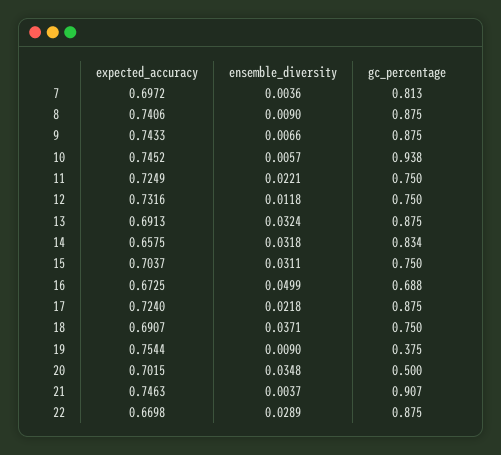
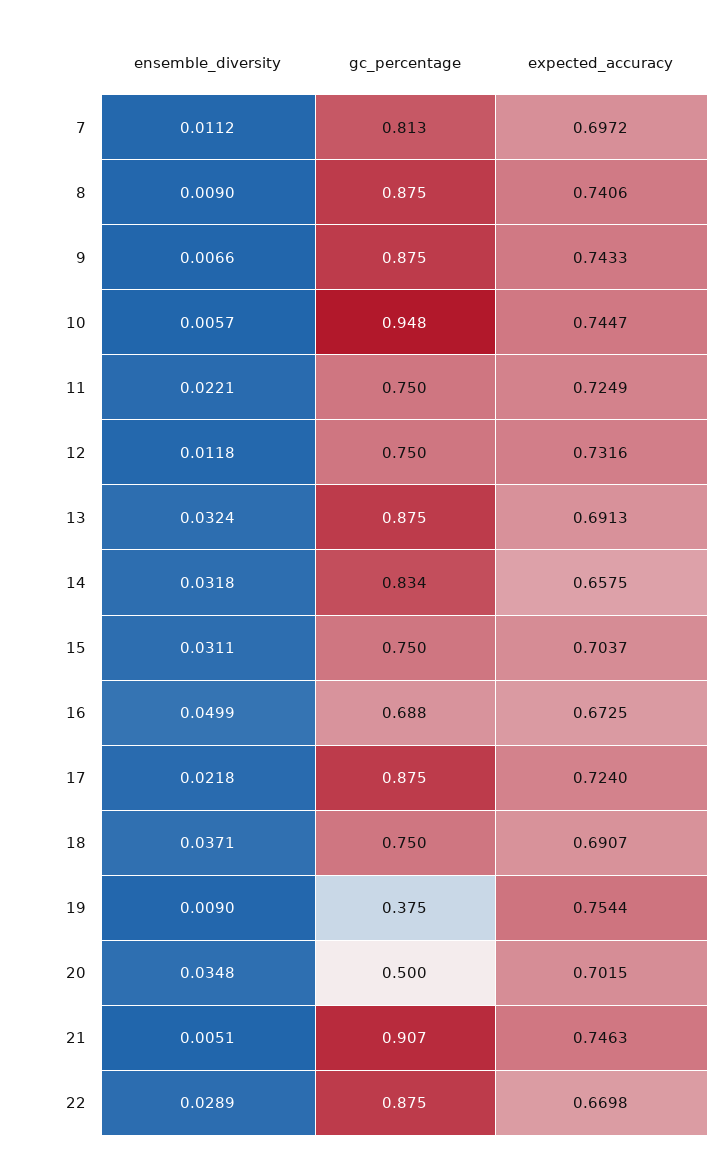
  {
    "expected_accuracy": {
      "7": 0.6972,
      "8": 0.7406,
      "9": 0.7433,
-     "10": 0.7452,
+     "10": 0.7447,
      "11": 0.7249,
      "12": 0.7316,
      "13": 0.6913,
      "14": 0.6575,
      "15": 0.7037,
      "16": 0.6725,
      "17": 0.724,
      "18": 0.6907,
      "19": 0.7544,
      "20": 0.7015,
      "21": 0.7463,
      "22": 0.6698
    },
    "ensemble_diversity": {
-     "7": 0.0036,
+     "7": 0.0112,
      "8": 0.009,
      "9": 0.0066,
      "10": 0.0057,
      "11": 0.0221,
      "12": 0.0118,
      "13": 0.0324,
      "14": 0.0318,
      "15": 0.0311,
      "16": 0.0499,
      "17": 0.0218,
      "18": 0.0371,
      "19": 0.009,
      "20": 0.0348,
-     "21": 0.0037,
+     "21": 0.0051,
      "22": 0.0289
    },
    "gc_percentage": {
      "7": 0.813,
      "8": 0.875,
      "9": 0.875,
-     "10": 0.938,
+     "10": 0.948,
      "11": 0.75,
      "12": 0.75,
      "13": 0.875,
      "14": 0.834,
      "15": 0.75,
      "16": 0.688,
      "17": 0.875,
      "18": 0.75,
      "19": 0.375,
      "20": 0.5,
      "21": 0.907,
      "22": 0.875
    }
  }

